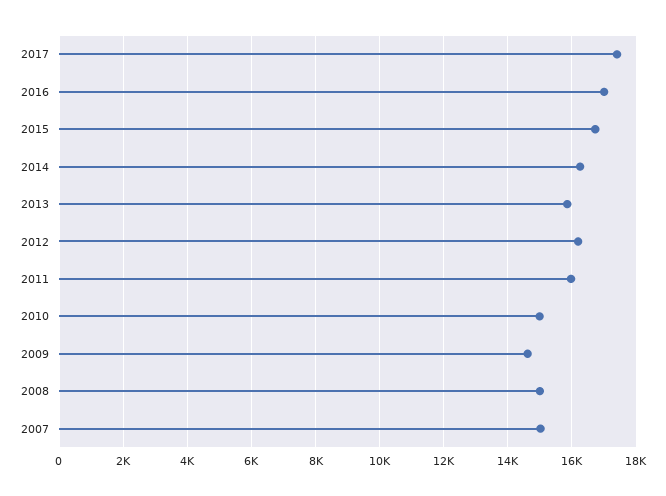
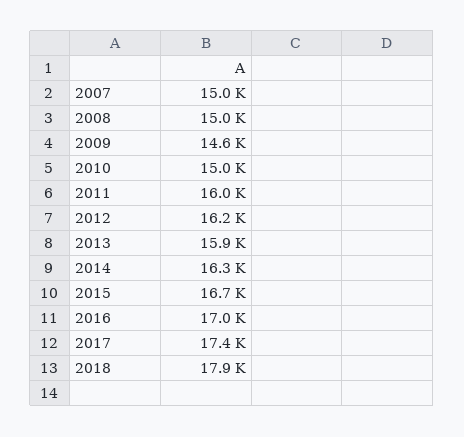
  {
    "2017": 17400,
    "2016": 17000,
    "2015": 16700,
    "2014": 16300,
    "2013": 15900,
    "2012": 16200,
    "2011": 16000,
    "2010": 15000,
    "2009": 14600,
    "2008": 15000,
-   "2007": 15000
+   "2007": 15000,
+   "2018": 17900
  }

